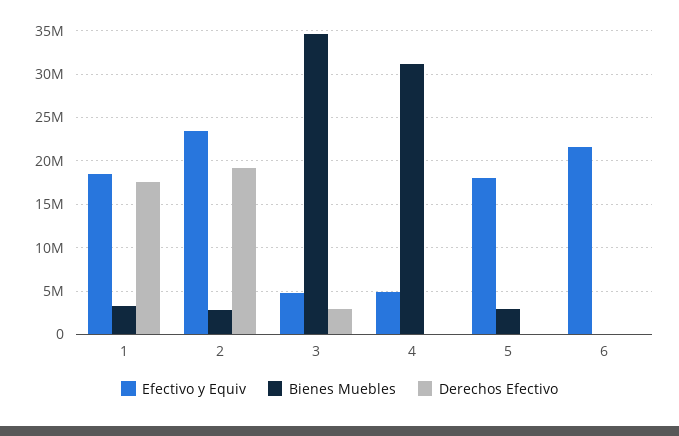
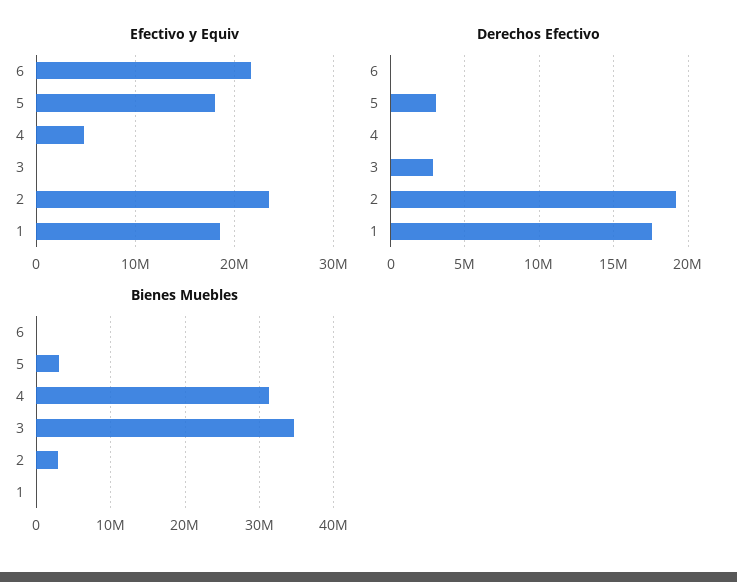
  {
    "Efectivo y Equiv": {
      "1": 19000000,
      "2": 23000000,
-     "3": 5000000,
+     "3": 0,
      "4": 5000000,
      "5": 18000000,
      "6": 22000000
    },
    "Bienes Muebles": {
-     "1": 3000000,
+     "1": 0,
      "2": 3000000,
      "3": 35000000,
      "4": 31000000,
      "5": 3000000,
      "6": 0
    },
    "Derechos Efectivo": {
      "1": 17500000,
      "2": 19000000,
      "3": 3000000,
      "4": 0,
-     "5": 0,
+     "5": 3000000,
      "6": 0
    }
  }

